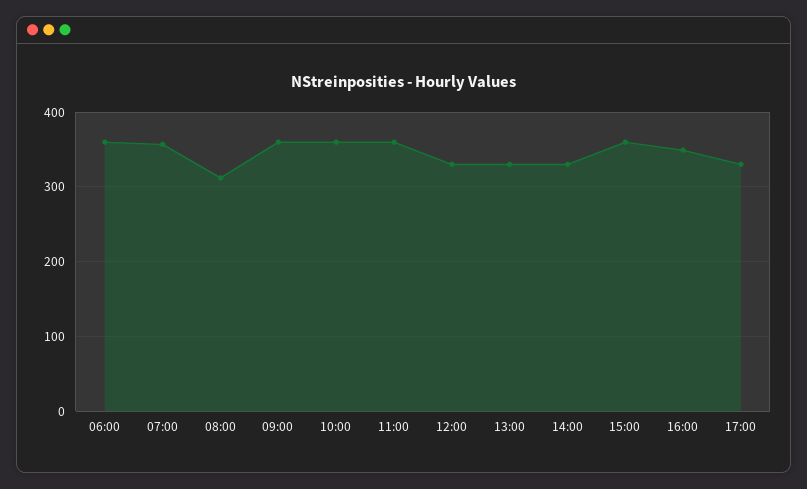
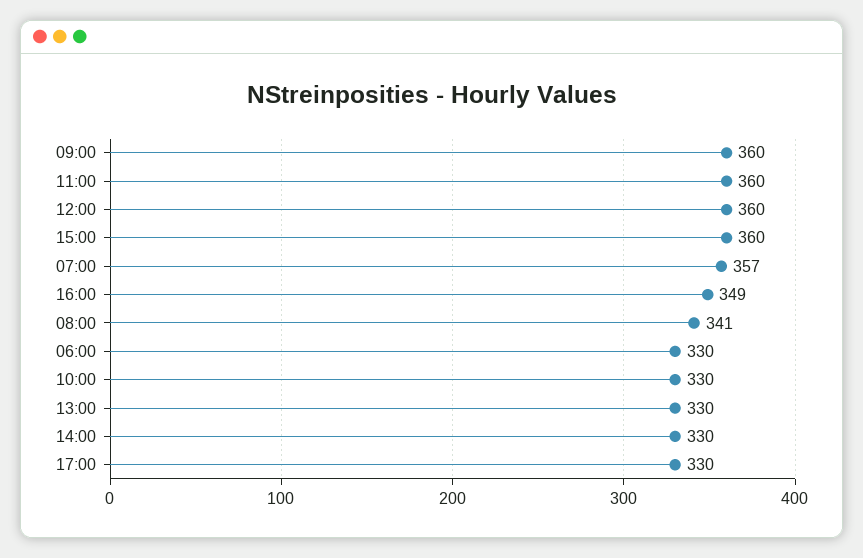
  {
-   "06:00": 360,
+   "06:00": 330,
    "07:00": 357,
-   "08:00": 310,
+   "08:00": 341,
    "09:00": 360,
-   "10:00": 360,
+   "10:00": 330,
    "11:00": 360,
-   "12:00": 330,
+   "12:00": 360,
    "13:00": 330,
    "14:00": 330,
    "15:00": 360,
    "16:00": 349,
    "17:00": 330
  }

